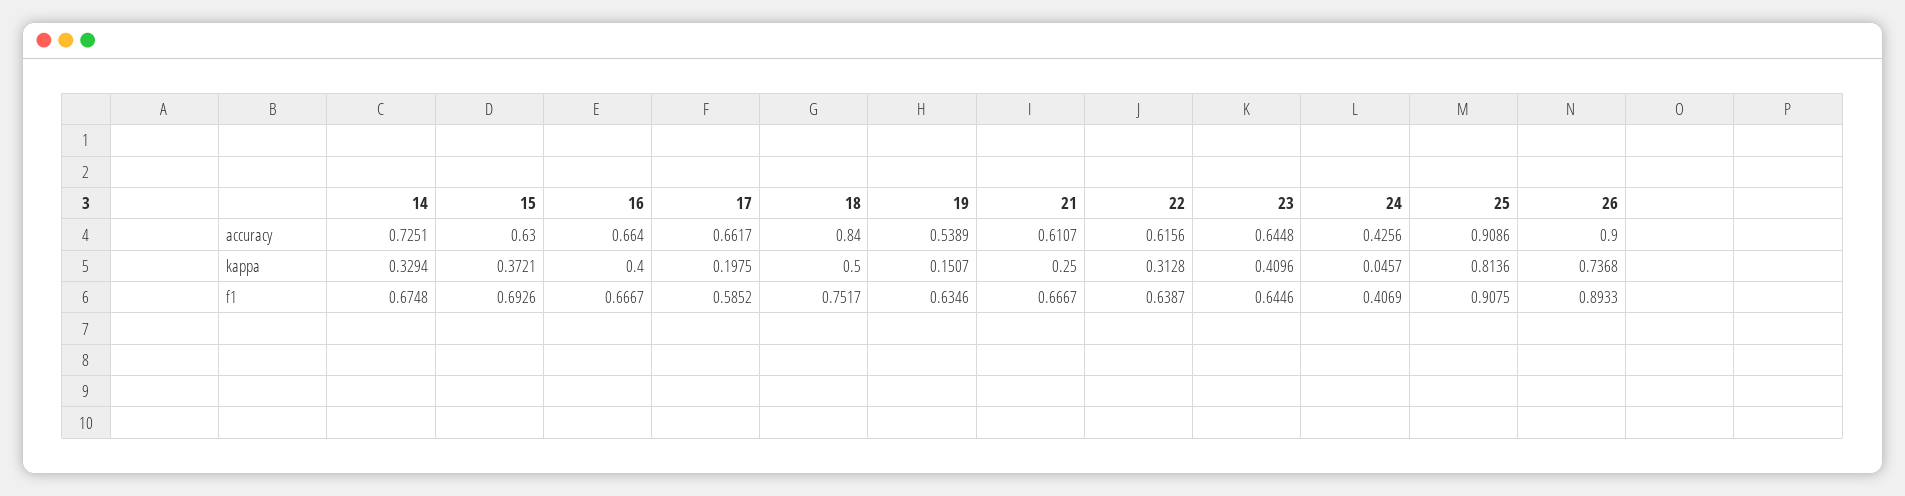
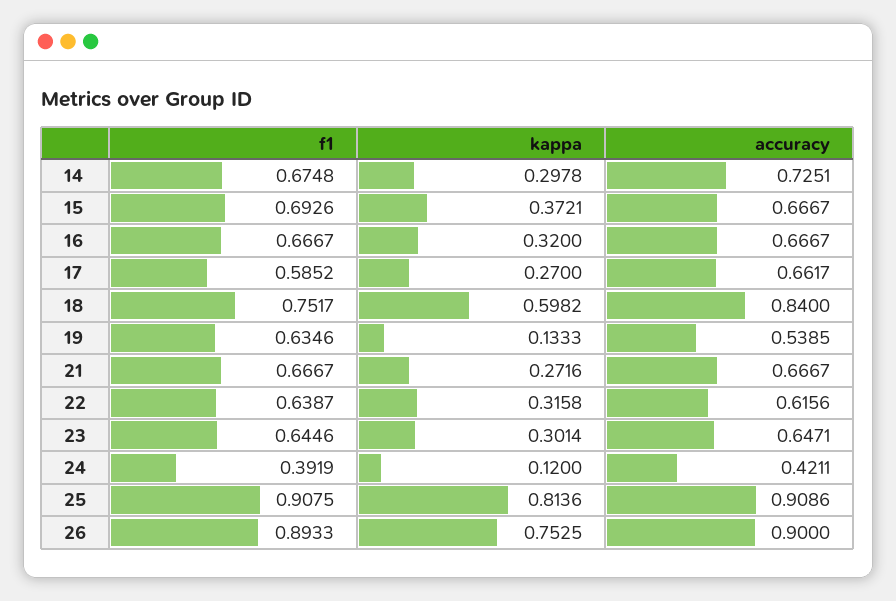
  {
    "14": {
      "accuracy": 0.7251,
-     "kappa": 0.3294,
+     "kappa": 0.2978,
      "f1": 0.6748
    },
    "15": {
-     "accuracy": 0.63,
+     "accuracy": 0.6667,
      "kappa": 0.3721,
      "f1": 0.6926
    },
    "16": {
-     "accuracy": 0.664,
+     "accuracy": 0.6667,
-     "kappa": 0.4,
+     "kappa": 0.32,
      "f1": 0.6667
    },
    "17": {
      "accuracy": 0.6617,
-     "kappa": 0.1975,
+     "kappa": 0.27,
      "f1": 0.5852
    },
    "18": {
      "accuracy": 0.84,
-     "kappa": 0.5,
+     "kappa": 0.5982,
      "f1": 0.7517
    },
    "19": {
-     "accuracy": 0.5389,
+     "accuracy": 0.5385,
-     "kappa": 0.1507,
+     "kappa": 0.1333,
      "f1": 0.6346
    },
    "21": {
-     "accuracy": 0.6107,
+     "accuracy": 0.6667,
-     "kappa": 0.25,
+     "kappa": 0.2716,
      "f1": 0.6667
    },
    "22": {
      "accuracy": 0.6156,
-     "kappa": 0.3128,
+     "kappa": 0.3158,
      "f1": 0.6387
    },
    "23": {
-     "accuracy": 0.6448,
+     "accuracy": 0.6471,
-     "kappa": 0.4096,
+     "kappa": 0.3014,
      "f1": 0.6446
    },
    "24": {
-     "accuracy": 0.4256,
+     "accuracy": 0.4211,
-     "kappa": 0.0457,
+     "kappa": 0.12,
-     "f1": 0.4069
+     "f1": 0.3919
    },
    "25": {
      "accuracy": 0.9086,
      "kappa": 0.8136,
      "f1": 0.9075
    },
    "26": {
      "accuracy": 0.9,
-     "kappa": 0.7368,
+     "kappa": 0.7525,
      "f1": 0.8933
    }
  }

